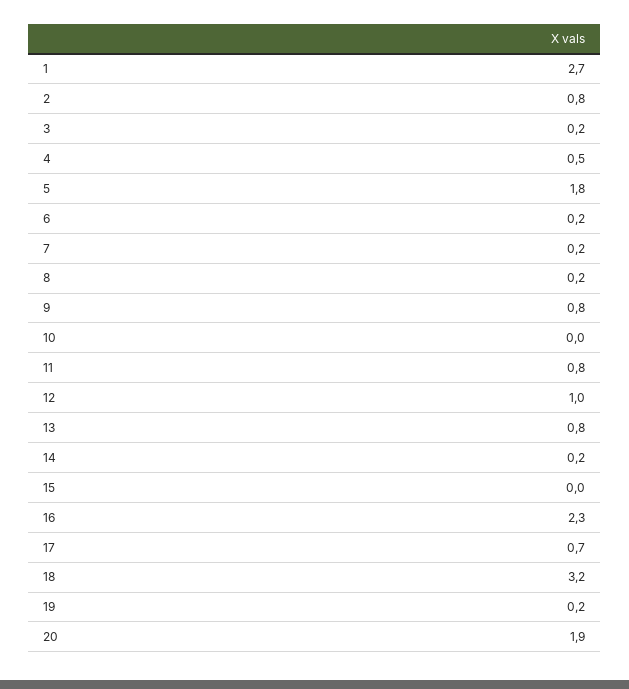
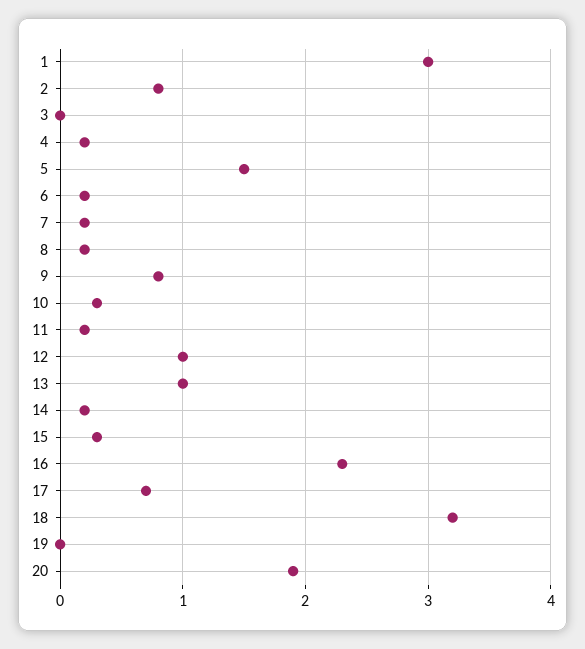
  {
-   "1": 2.7,
+   "1": 3,
    "2": 0.8,
-   "3": 0.2,
+   "3": 0,
-   "4": 0.5,
+   "4": 0.2,
-   "5": 1.8,
+   "5": 1.5,
    "6": 0.2,
    "7": 0.2,
    "8": 0.2,
    "9": 0.8,
-   "10": 0,
+   "10": 0.3,
-   "11": 0.8,
+   "11": 0.2,
    "12": 1,
-   "13": 0.8,
+   "13": 1,
    "14": 0.2,
-   "15": 0,
+   "15": 0.3,
    "16": 2.3,
    "17": 0.7,
    "18": 3.2,
-   "19": 0.2,
+   "19": 0,
    "20": 1.9
  }

